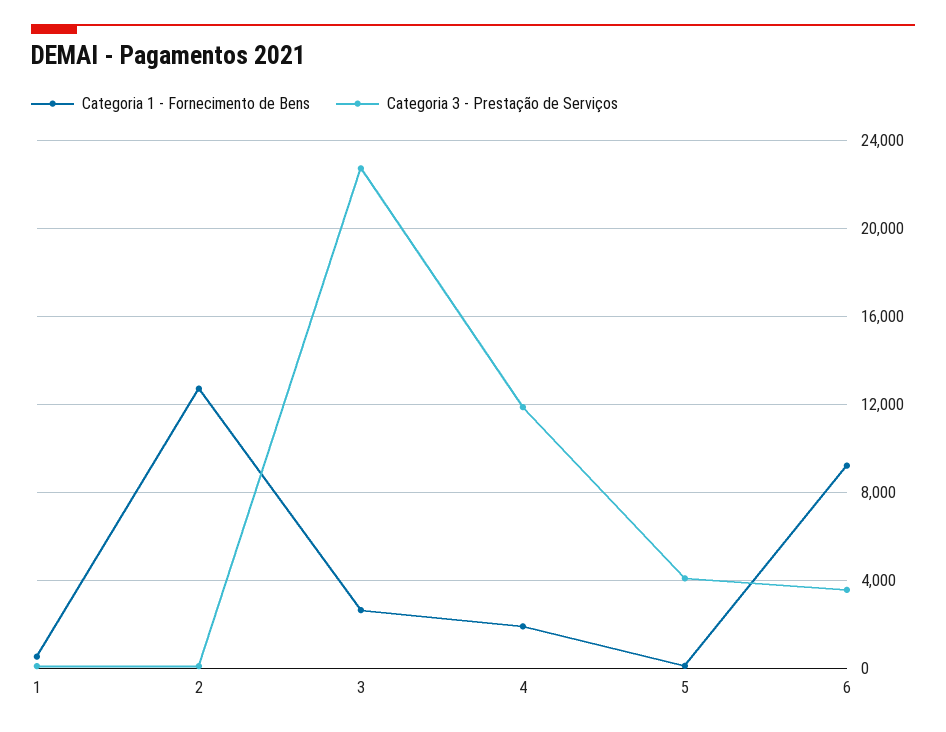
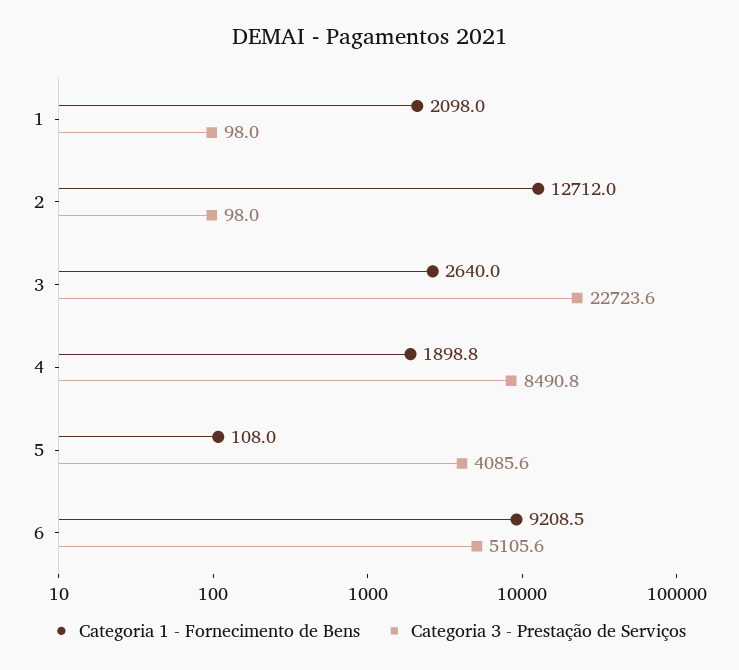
  {
    "Categoria 1 - Fornecimento de Bens": {
-     "1": 500,
+     "1": 2098,
      "2": 12712,
      "3": 2640,
      "4": 1898.8,
      "5": 108,
      "6": 9208.5
    },
    "Categoria 3 - Prestação de Serviços": {
      "1": 98,
      "2": 98,
      "3": 22723.6,
-     "4": 12000,
+     "4": 8490.8,
      "5": 4085.6,
-     "6": 3500
+     "6": 5105.6
    }
  }

